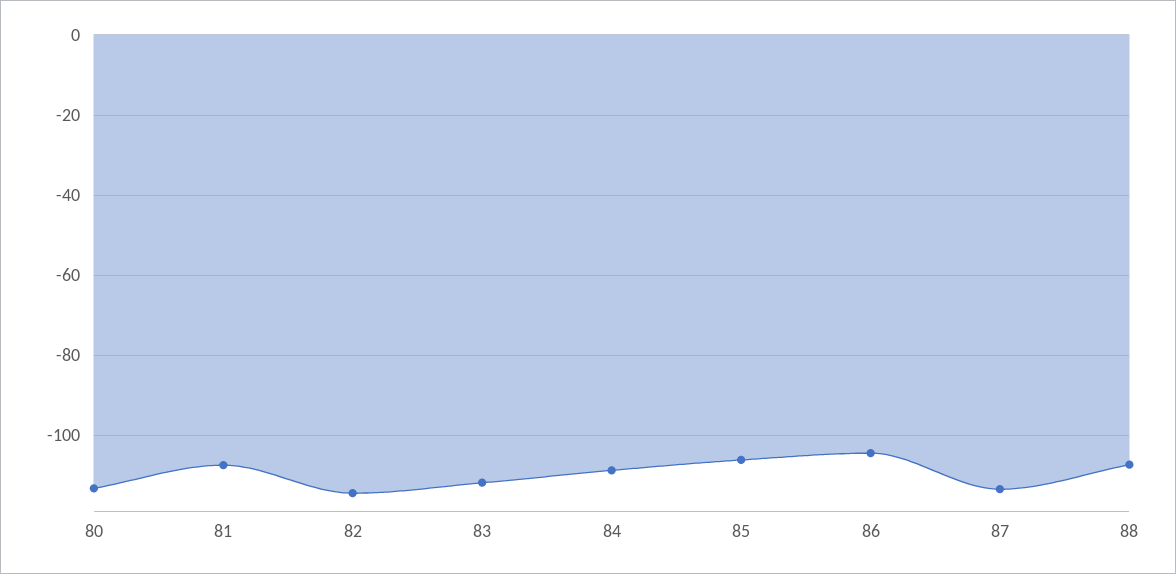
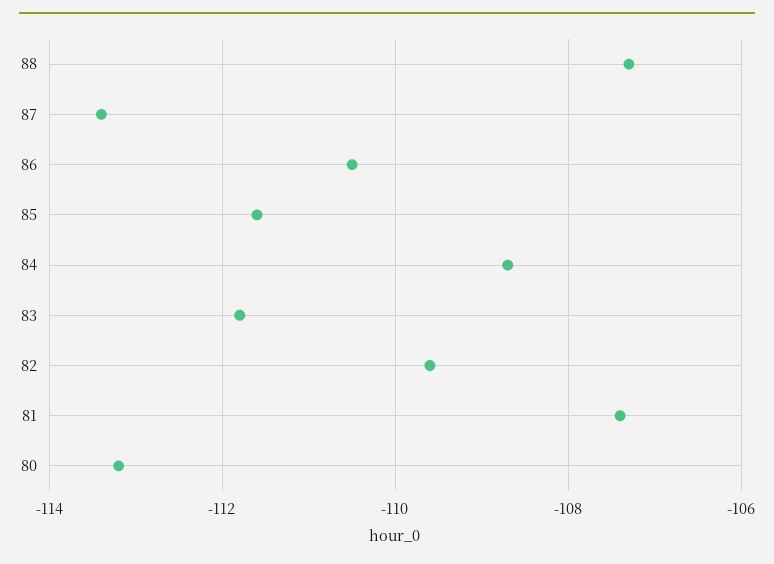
  {
    "80": -113,
    "81": -107.5,
-   "82": -114,
+   "82": -109.5,
    "83": -112,
    "84": -108.5,
-   "85": -106,
+   "85": -111.5,
-   "86": -104,
+   "86": -110.5,
    "87": -113.5,
    "88": -107.5
  }

